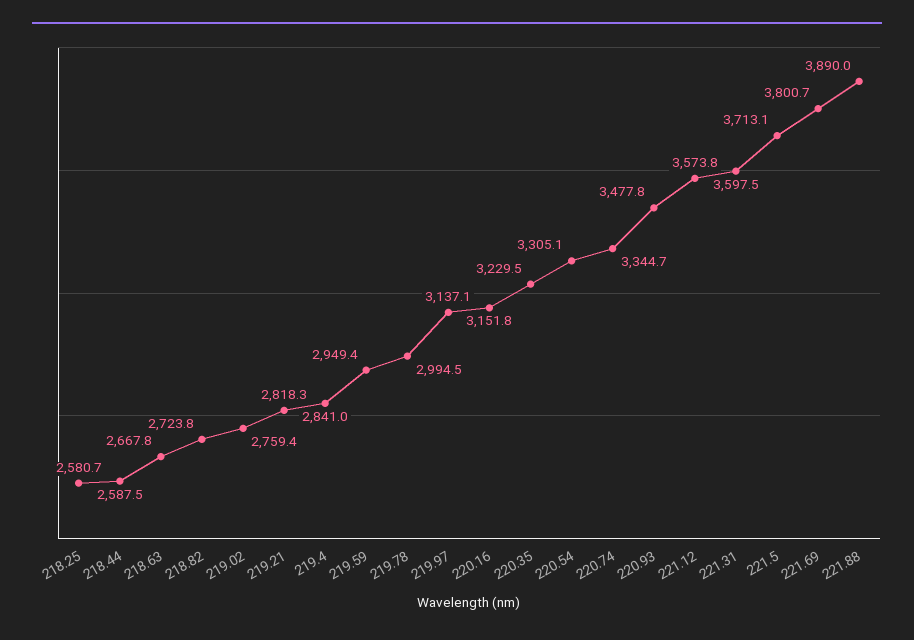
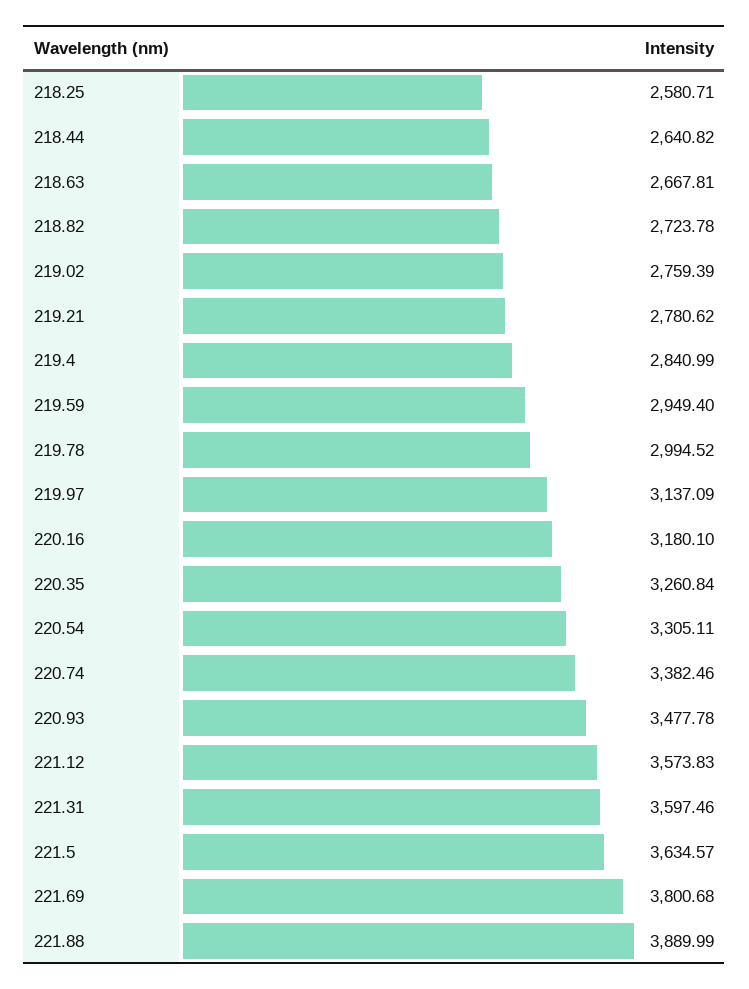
  {
    "218.25": 2580.71,
-   "218.44": 2587.5,
+   "218.44": 2640.82,
    "218.63": 2667.81,
    "218.82": 2723.78,
    "219.02": 2759.39,
-   "219.21": 2818.3,
+   "219.21": 2780.62,
    "219.4": 2840.99,
    "219.59": 2949.4,
    "219.78": 2994.52,
    "219.97": 3137.09,
-   "220.16": 3151.8,
+   "220.16": 3180.1,
-   "220.35": 3229.5,
+   "220.35": 3260.84,
    "220.54": 3305.11,
-   "220.74": 3344.7,
+   "220.74": 3382.46,
    "220.93": 3477.78,
    "221.12": 3573.83,
    "221.31": 3597.46,
-   "221.5": 3713.1,
+   "221.5": 3634.57,
    "221.69": 3800.68,
    "221.88": 3889.99
  }

